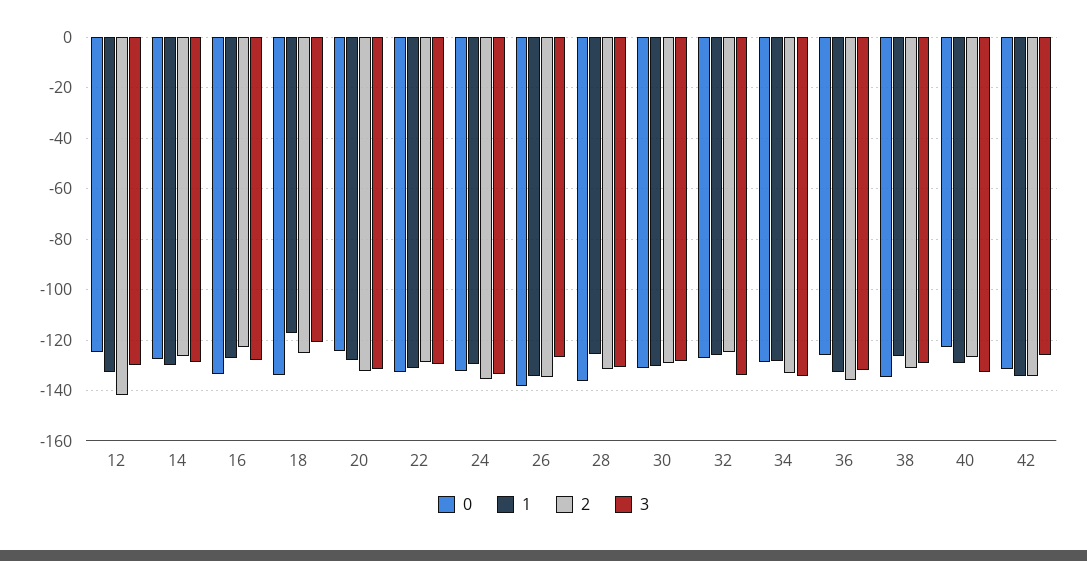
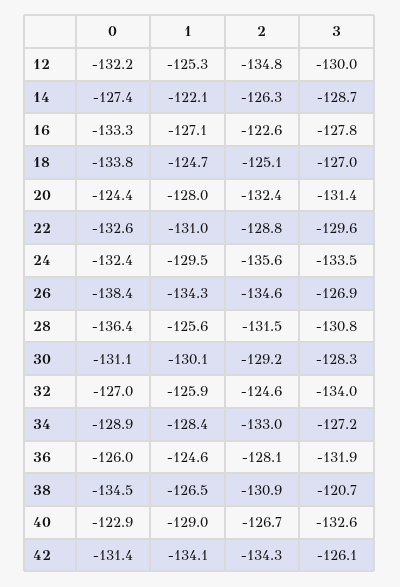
  {
    "0": {
-     "12": -125,
+     "12": -132.2,
      "14": -127.4,
      "16": -133.3,
      "18": -133.8,
      "20": -124.4,
      "22": -132.6,
      "24": -132.4,
      "26": -138.4,
      "28": -136.4,
      "30": -131.1,
      "32": -127,
      "34": -128.9,
      "36": -126,
      "38": -134.5,
      "40": -122.9,
      "42": -131.4
    },
    "1": {
-     "12": -132.5,
+     "12": -125.3,
-     "14": -130,
+     "14": -122.1,
      "16": -127.1,
-     "18": -117.5,
+     "18": -124.7,
      "20": -128,
      "22": -131,
      "24": -129.5,
      "26": -134.3,
      "28": -125.6,
      "30": -130.1,
      "32": -125.9,
      "34": -128.4,
-     "36": -132.5,
+     "36": -124.6,
      "38": -126.5,
      "40": -129,
      "42": -134.1
    },
    "2": {
-     "12": -142.5,
+     "12": -134.8,
      "14": -126.3,
      "16": -122.6,
      "18": -125.1,
      "20": -132.4,
      "22": -128.8,
      "24": -135.6,
      "26": -134.6,
      "28": -131.5,
      "30": -129.2,
      "32": -124.6,
      "34": -133,
-     "36": -135,
+     "36": -128.1,
      "38": -130.9,
      "40": -126.7,
      "42": -134.3
    },
    "3": {
      "12": -130,
      "14": -128.7,
      "16": -127.8,
-     "18": -120,
+     "18": -127,
      "20": -131.4,
      "22": -129.6,
      "24": -133.5,
      "26": -126.9,
      "28": -130.8,
      "30": -128.3,
      "32": -134,
-     "34": -135,
+     "34": -127.2,
      "36": -131.9,
-     "38": -130,
+     "38": -120.7,
      "40": -132.6,
      "42": -126.1
    }
  }

